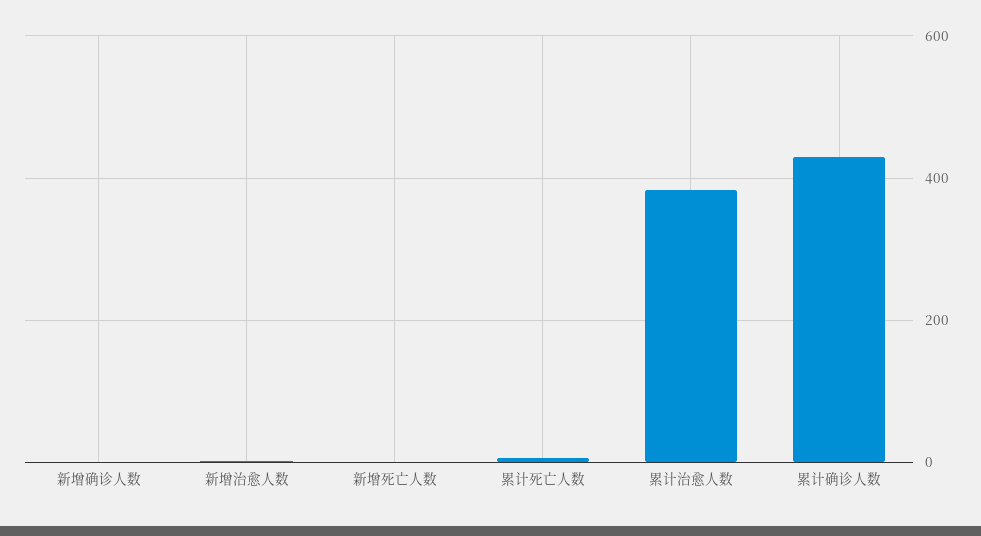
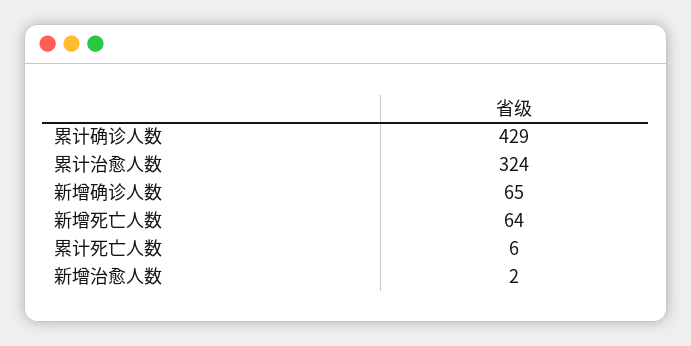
  {
-   "新增确诊人数": 0,
+   "新增确诊人数": 65,
    "新增治愈人数": 2,
-   "新增死亡人数": 0,
+   "新增死亡人数": 64,
    "累计死亡人数": 6,
-   "累计治愈人数": 380,
+   "累计治愈人数": 324,
    "累计确诊人数": 429
  }

